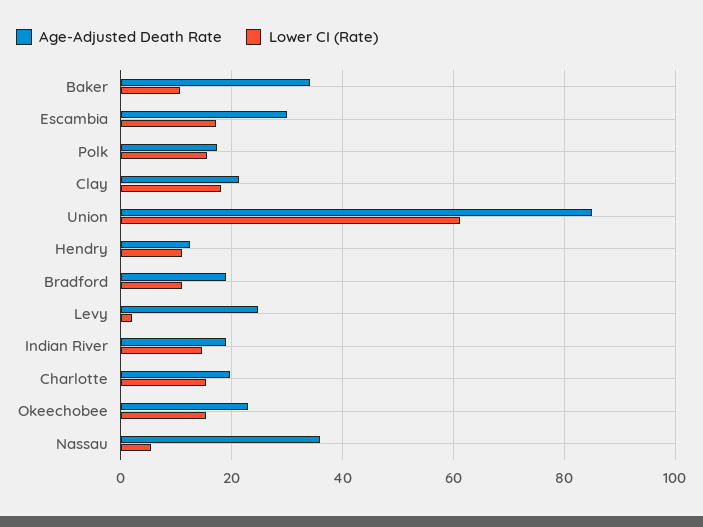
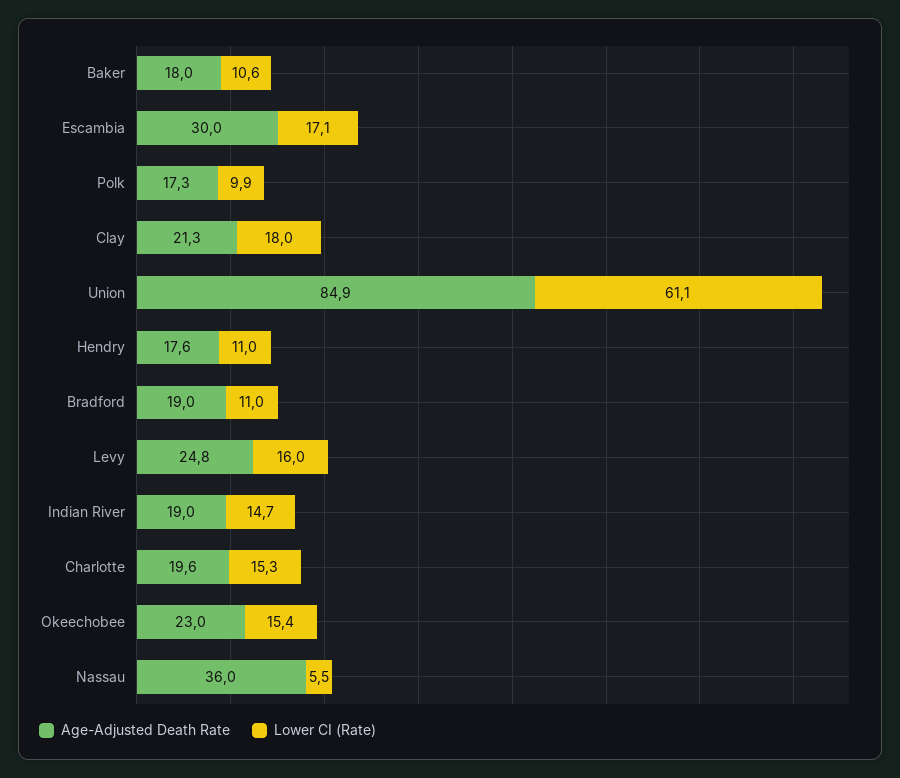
  {
    "Age-Adjusted Death Rate": {
-     "Baker": 34,
+     "Baker": 18,
      "Escambia": 30,
      "Polk": 17.3,
      "Clay": 21.3,
      "Union": 84.9,
-     "Hendry": 12,
+     "Hendry": 17.6,
      "Bradford": 19,
      "Levy": 24.8,
      "Indian River": 19,
      "Charlotte": 19.6,
      "Okeechobee": 23,
      "Nassau": 36
    },
    "Lower CI (Rate)": {
      "Baker": 10.6,
      "Escambia": 17.1,
-     "Polk": 16,
+     "Polk": 9.9,
      "Clay": 18,
      "Union": 61.1,
      "Hendry": 11,
      "Bradford": 11,
-     "Levy": 2,
+     "Levy": 16,
      "Indian River": 14.7,
      "Charlotte": 15.3,
      "Okeechobee": 15.4,
      "Nassau": 5.5
    }
  }

